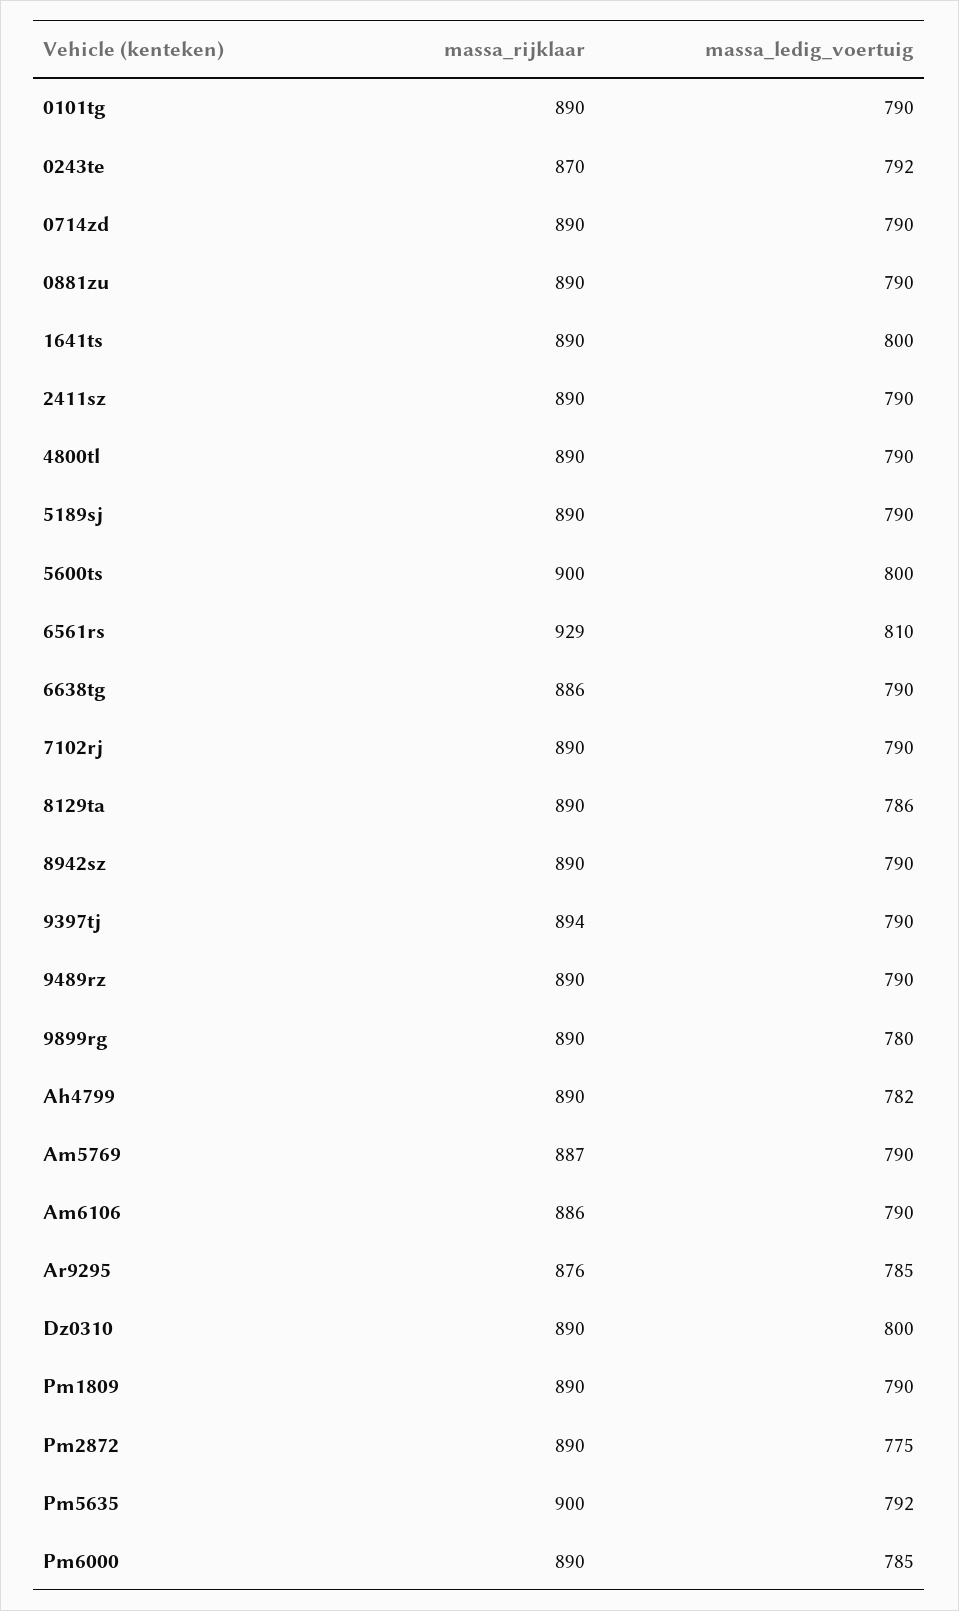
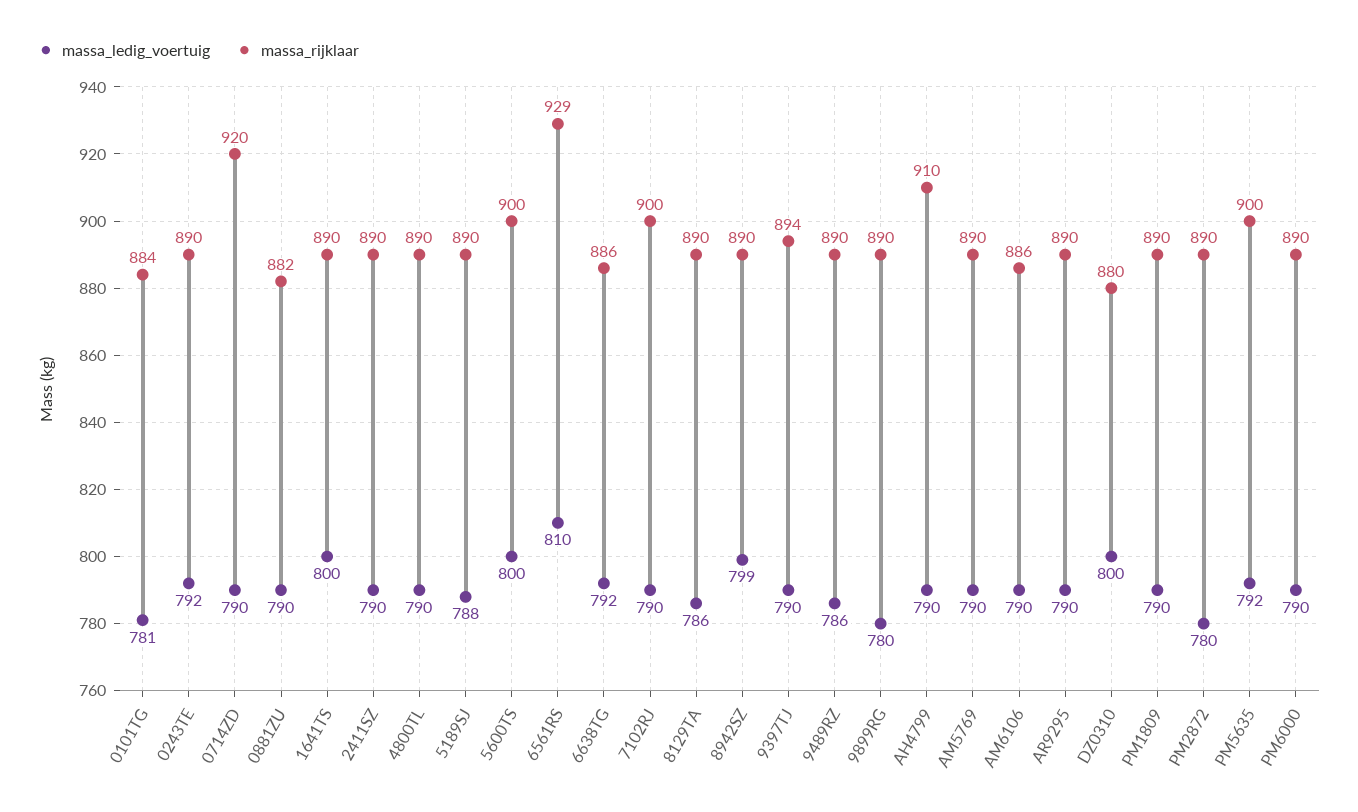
  {
    "massa_rijklaar": {
-     "0101tg": 890,
+     "0101tg": 884,
-     "0243te": 870,
+     "0243te": 890,
-     "0714zd": 890,
+     "0714zd": 920,
-     "0881zu": 890,
+     "0881zu": 882,
      "1641ts": 890,
      "2411sz": 890,
      "4800tl": 890,
      "5189sj": 890,
      "5600ts": 900,
      "6561rs": 929,
      "6638tg": 886,
-     "7102rj": 890,
+     "7102rj": 900,
      "8129ta": 890,
      "8942sz": 890,
      "9397tj": 894,
      "9489rz": 890,
      "9899rg": 890,
-     "Ah4799": 890,
+     "Ah4799": 910,
-     "Am5769": 887,
+     "Am5769": 890,
      "Am6106": 886,
-     "Ar9295": 876,
+     "Ar9295": 890,
-     "Dz0310": 890,
+     "Dz0310": 880,
      "Pm1809": 890,
      "Pm2872": 890,
      "Pm5635": 900,
      "Pm6000": 890
    },
    "massa_ledig_voertuig": {
-     "0101tg": 790,
+     "0101tg": 781,
      "0243te": 792,
      "0714zd": 790,
      "0881zu": 790,
      "1641ts": 800,
      "2411sz": 790,
      "4800tl": 790,
-     "5189sj": 790,
+     "5189sj": 788,
      "5600ts": 800,
      "6561rs": 810,
-     "6638tg": 790,
+     "6638tg": 792,
      "7102rj": 790,
      "8129ta": 786,
-     "8942sz": 790,
+     "8942sz": 799,
      "9397tj": 790,
-     "9489rz": 790,
+     "9489rz": 786,
      "9899rg": 780,
-     "Ah4799": 782,
+     "Ah4799": 790,
      "Am5769": 790,
      "Am6106": 790,
-     "Ar9295": 785,
+     "Ar9295": 790,
      "Dz0310": 800,
      "Pm1809": 790,
-     "Pm2872": 775,
+     "Pm2872": 780,
      "Pm5635": 792,
-     "Pm6000": 785
+     "Pm6000": 790
    }
  }

